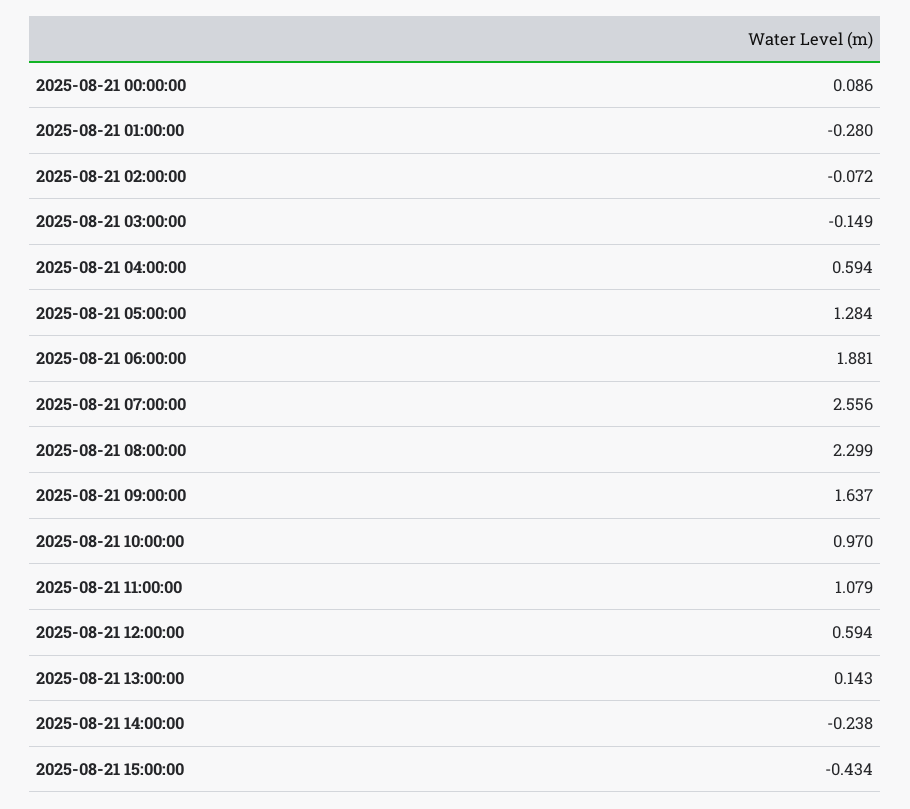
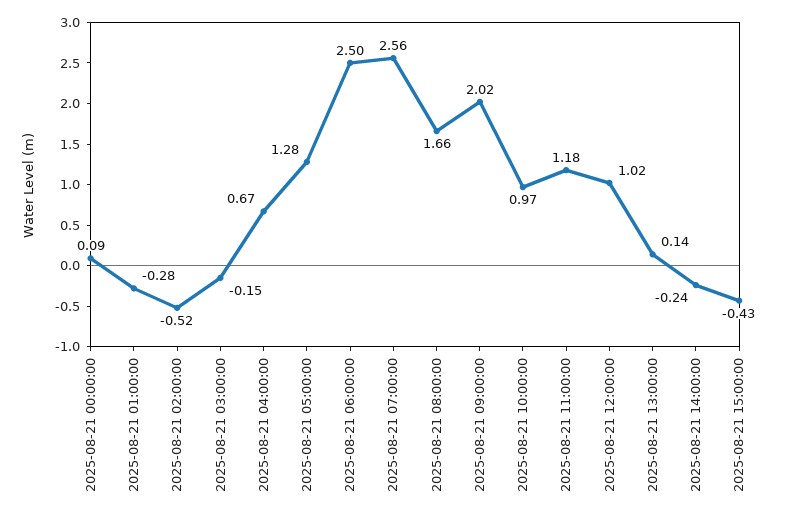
  {
    "2025-08-21 00:00:00": 0.086,
    "2025-08-21 01:00:00": -0.28,
-   "2025-08-21 02:00:00": -0.072,
+   "2025-08-21 02:00:00": -0.52,
    "2025-08-21 03:00:00": -0.149,
-   "2025-08-21 04:00:00": 0.594,
+   "2025-08-21 04:00:00": 0.67,
    "2025-08-21 05:00:00": 1.284,
-   "2025-08-21 06:00:00": 1.881,
+   "2025-08-21 06:00:00": 2.5,
    "2025-08-21 07:00:00": 2.556,
-   "2025-08-21 08:00:00": 2.299,
+   "2025-08-21 08:00:00": 1.66,
-   "2025-08-21 09:00:00": 1.637,
+   "2025-08-21 09:00:00": 2.02,
    "2025-08-21 10:00:00": 0.97,
-   "2025-08-21 11:00:00": 1.079,
+   "2025-08-21 11:00:00": 1.18,
-   "2025-08-21 12:00:00": 0.594,
+   "2025-08-21 12:00:00": 1.02,
    "2025-08-21 13:00:00": 0.143,
    "2025-08-21 14:00:00": -0.238,
    "2025-08-21 15:00:00": -0.434
  }

